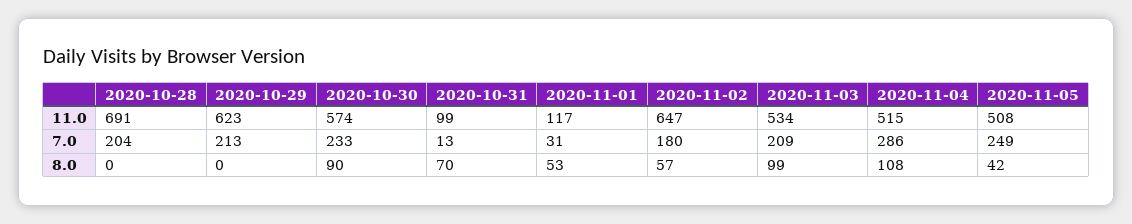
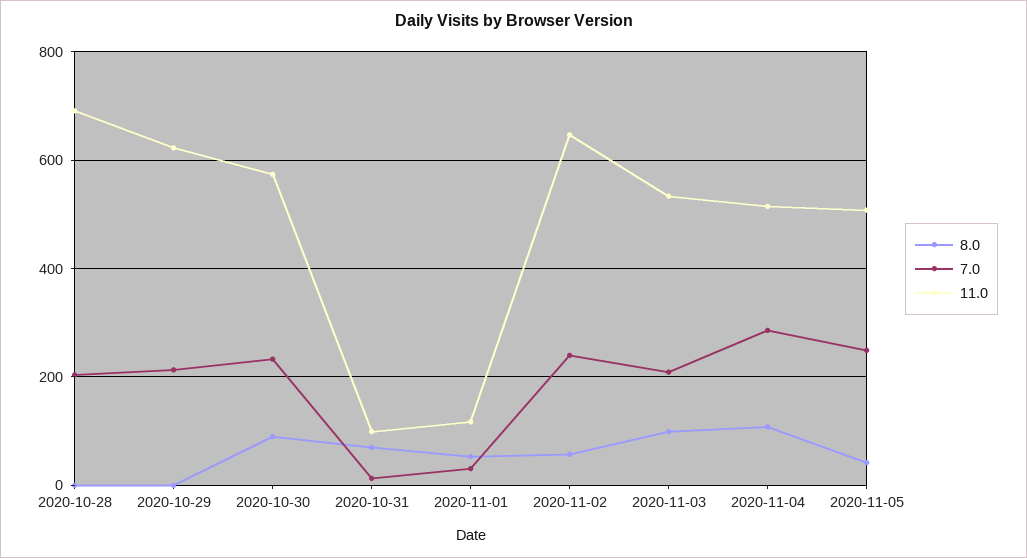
  {
    "11.0": {
      "2020-10-28": 691,
      "2020-10-29": 623,
      "2020-10-30": 574,
      "2020-10-31": 99,
      "2020-11-01": 117,
      "2020-11-02": 647,
      "2020-11-03": 534,
      "2020-11-04": 515,
      "2020-11-05": 508
    },
    "7.0": {
      "2020-10-28": 204,
      "2020-10-29": 213,
      "2020-10-30": 233,
      "2020-10-31": 13,
      "2020-11-01": 31,
-     "2020-11-02": 180,
+     "2020-11-02": 240,
      "2020-11-03": 209,
      "2020-11-04": 286,
      "2020-11-05": 249
    },
    "8.0": {
      "2020-10-28": 0,
      "2020-10-29": 0,
      "2020-10-30": 90,
      "2020-10-31": 70,
      "2020-11-01": 53,
      "2020-11-02": 57,
      "2020-11-03": 99,
      "2020-11-04": 108,
      "2020-11-05": 42
    }
  }

